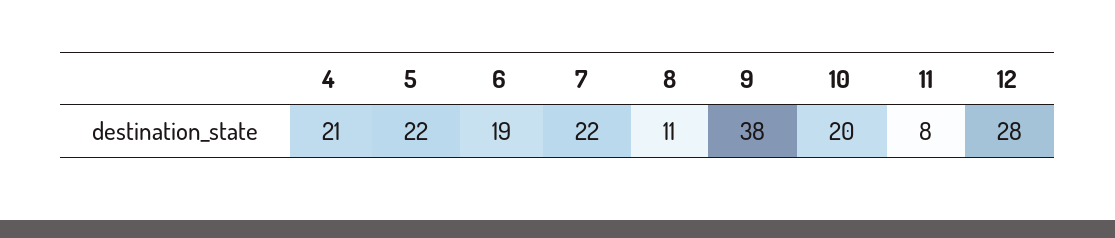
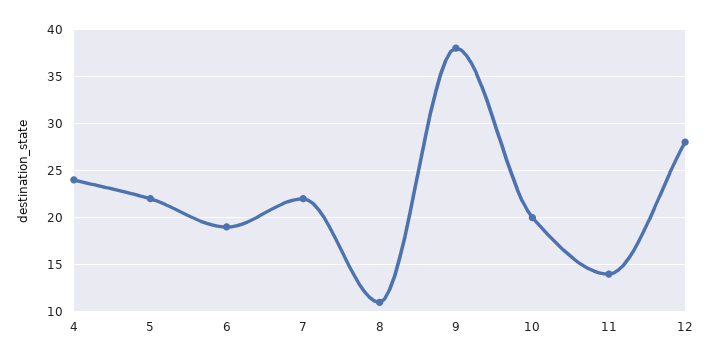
  {
-   "4": 21,
+   "4": 24,
    "5": 22,
    "6": 19,
    "7": 22,
    "8": 11,
    "9": 38,
    "10": 20,
-   "11": 8,
+   "11": 14,
    "12": 28
  }

